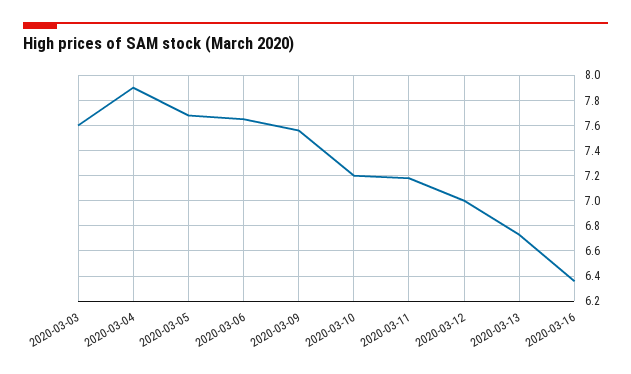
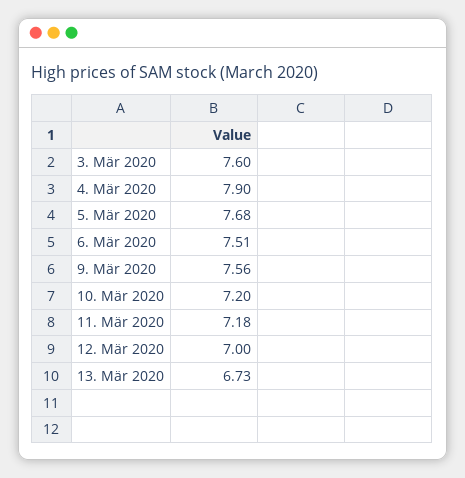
  {
    "2020-03-03": 7.6,
    "2020-03-04": 7.9,
    "2020-03-05": 7.68,
-   "2020-03-06": 7.65,
+   "2020-03-06": 7.51,
    "2020-03-09": 7.56,
    "2020-03-10": 7.2,
    "2020-03-11": 7.18,
    "2020-03-12": 7,
-   "2020-03-13": 6.73,
+   "2020-03-13": 6.73
-   "2020-03-16": 6.35
  }

